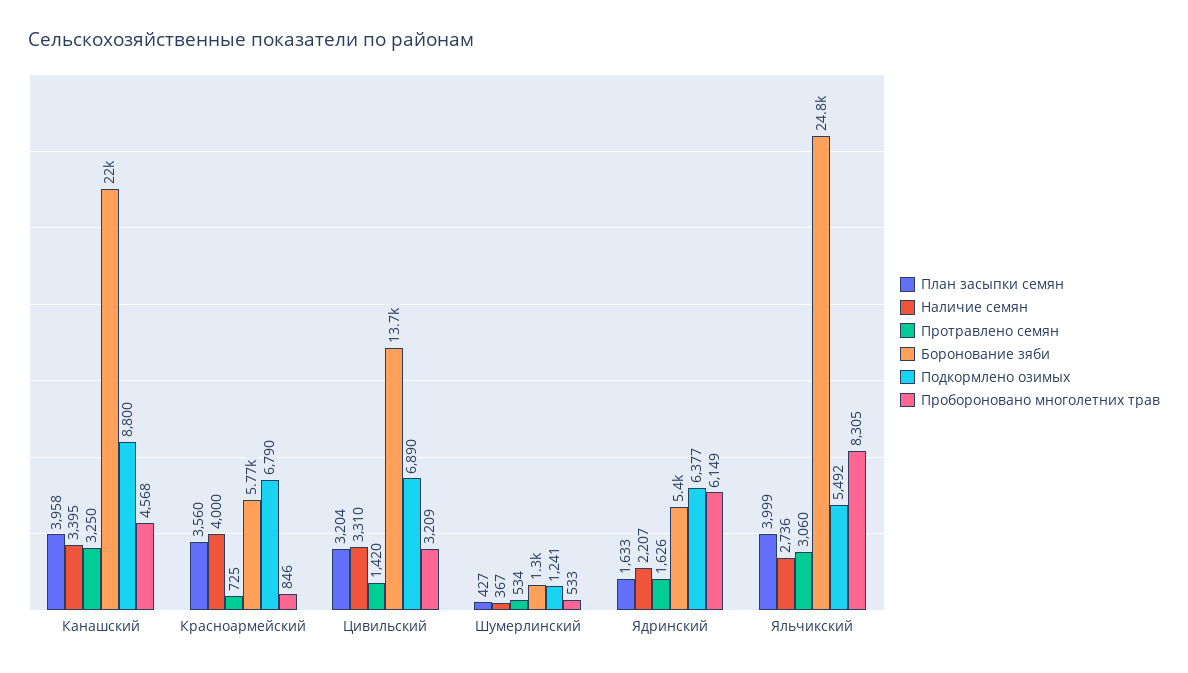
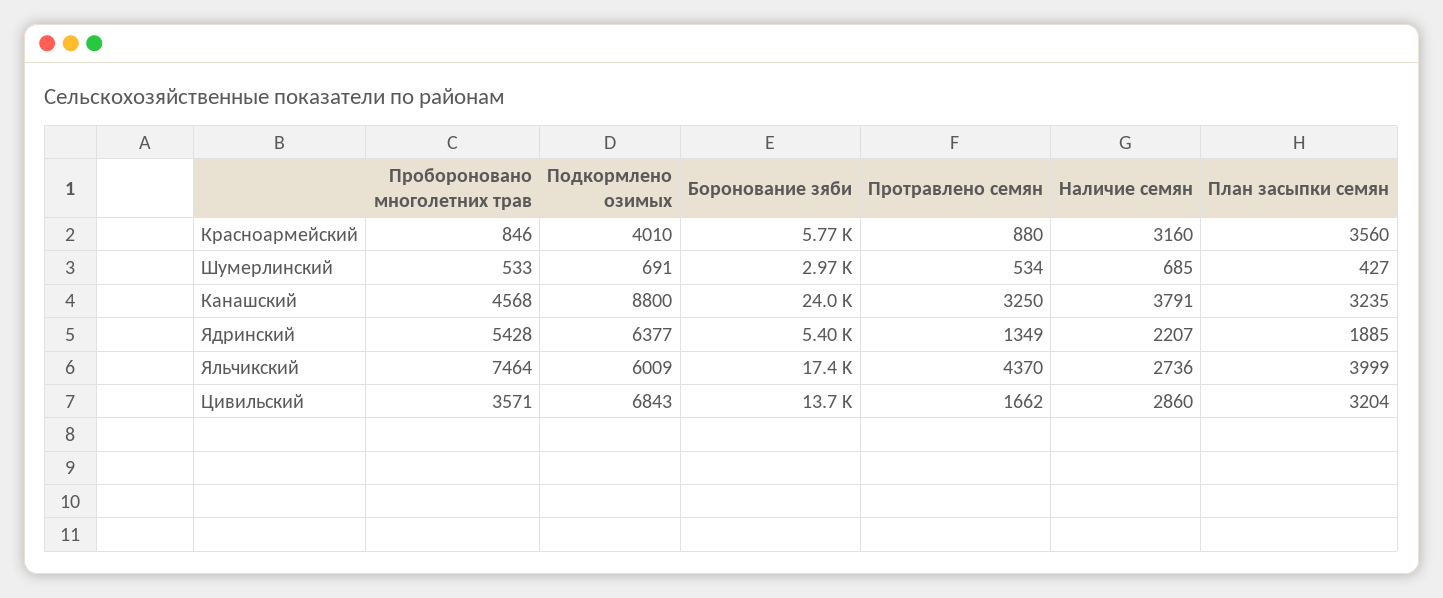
  {
    "План засыпки семян": {
-     "Канашский": 3958,
+     "Канашский": 3235,
      "Красноармейский": 3560,
      "Цивильский": 3204,
      "Шумерлинский": 427,
-     "Ядринский": 1633,
+     "Ядринский": 1885,
      "Яльчикский": 3999
    },
    "Наличие семян": {
-     "Канашский": 3395,
+     "Канашский": 3791,
-     "Красноармейский": 4000,
+     "Красноармейский": 3160,
-     "Цивильский": 3310,
+     "Цивильский": 2860,
-     "Шумерлинский": 367,
+     "Шумерлинский": 685,
      "Ядринский": 2207,
      "Яльчикский": 2736
    },
    "Протравлено семян": {
      "Канашский": 3250,
-     "Красноармейский": 725,
+     "Красноармейский": 880,
-     "Цивильский": 1420,
+     "Цивильский": 1662,
      "Шумерлинский": 534,
-     "Ядринский": 1626,
+     "Ядринский": 1349,
-     "Яльчикский": 3060
+     "Яльчикский": 4370
    },
    "Боронование зяби": {
-     "Канашский": 22000,
+     "Канашский": 24000,
      "Красноармейский": 5770,
      "Цивильский": 13700,
-     "Шумерлинский": 1300,
+     "Шумерлинский": 2970,
      "Ядринский": 5400,
-     "Яльчикский": 24800
+     "Яльчикский": 17400
    },
    "Подкормлено озимых": {
      "Канашский": 8800,
-     "Красноармейский": 6790,
+     "Красноармейский": 4010,
-     "Цивильский": 6890,
+     "Цивильский": 6843,
-     "Шумерлинский": 1241,
+     "Шумерлинский": 691,
      "Ядринский": 6377,
-     "Яльчикский": 5492
+     "Яльчикский": 6009
    },
    "Пробороновано многолетних трав": {
      "Канашский": 4568,
      "Красноармейский": 846,
-     "Цивильский": 3209,
+     "Цивильский": 3571,
      "Шумерлинский": 533,
-     "Ядринский": 6149,
+     "Ядринский": 5428,
-     "Яльчикский": 8305
+     "Яльчикский": 7464
    }
  }

